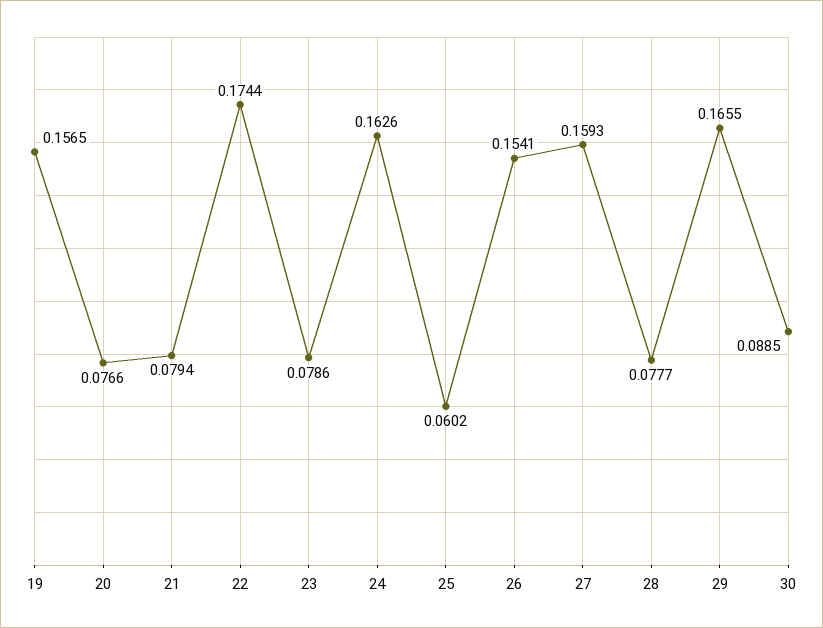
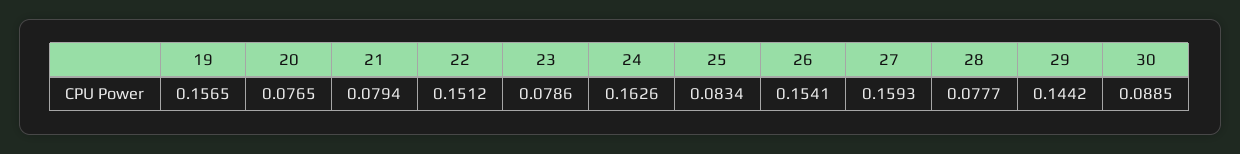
  {
    "19": 0.1565,
-   "20": 0.0766,
+   "20": 0.0765,
    "21": 0.0794,
-   "22": 0.1744,
+   "22": 0.1512,
    "23": 0.0786,
    "24": 0.1626,
-   "25": 0.0602,
+   "25": 0.0834,
    "26": 0.1541,
    "27": 0.1593,
    "28": 0.0777,
-   "29": 0.1655,
+   "29": 0.1442,
    "30": 0.0885
  }

